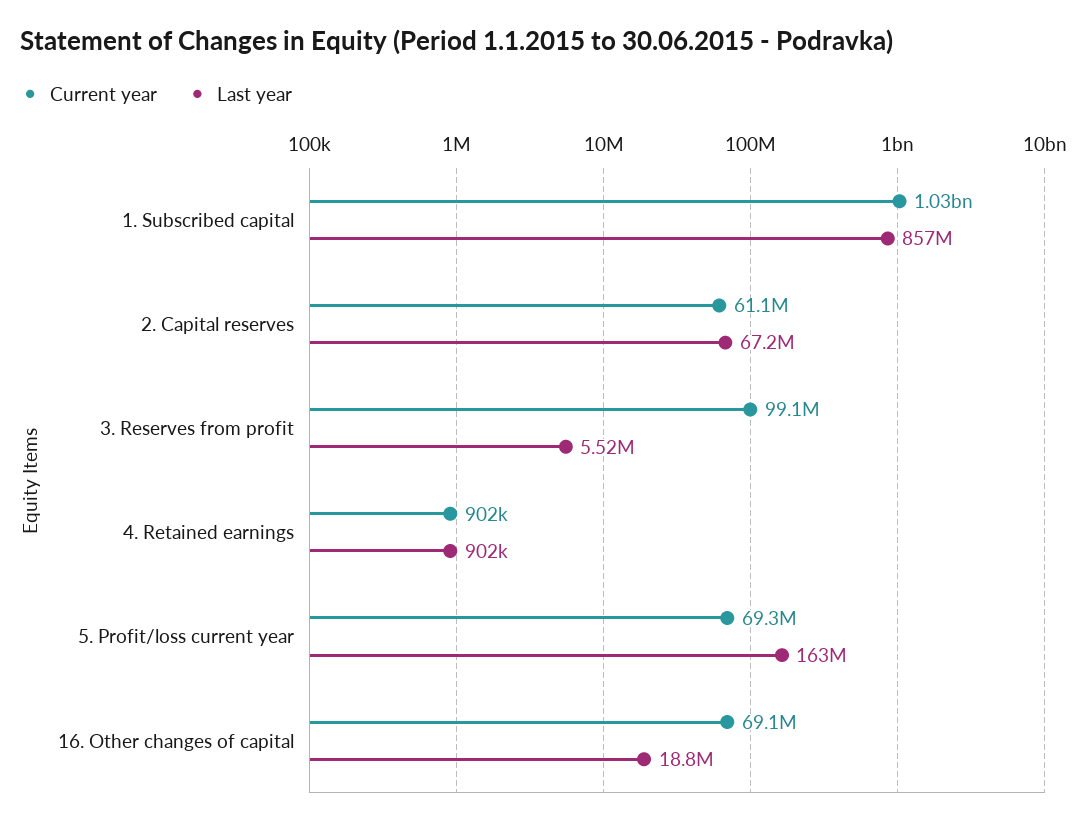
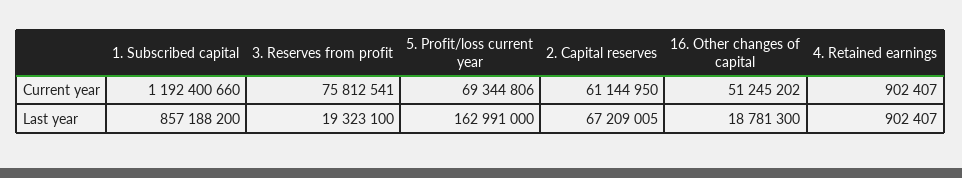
  {
    "Current year": {
-     "1. Subscribed capital": 1030000000,
+     "1. Subscribed capital": 1192400660,
      "2. Capital reserves": 61144950,
-     "3. Reserves from profit": 99100000,
+     "3. Reserves from profit": 75812541,
      "4. Retained earnings": 902407,
      "5. Profit/loss current year": 69344806,
-     "16. Other changes of capital": 69100000
+     "16. Other changes of capital": 51245202
    },
    "Last year": {
      "1. Subscribed capital": 857188200,
      "2. Capital reserves": 67209005,
-     "3. Reserves from profit": 5520000,
+     "3. Reserves from profit": 19323100,
      "4. Retained earnings": 902407,
      "5. Profit/loss current year": 162991000,
      "16. Other changes of capital": 18781300
    }
  }

